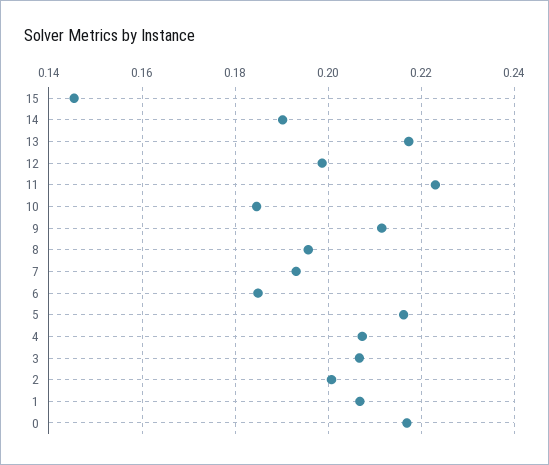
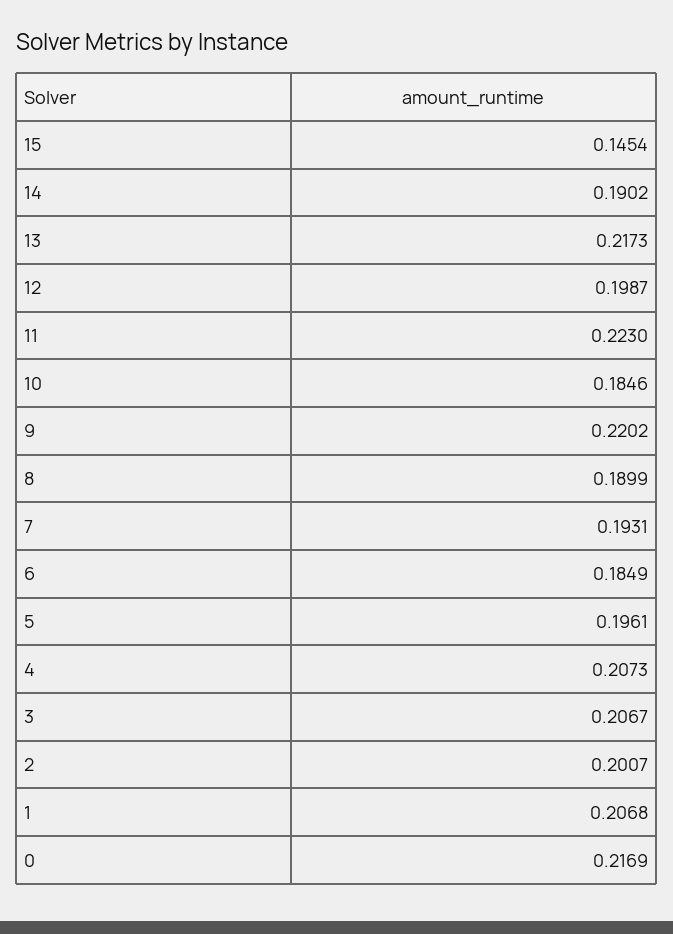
  {
    "15": 0.1454,
    "14": 0.1902,
    "13": 0.2173,
    "12": 0.1987,
    "11": 0.223,
    "10": 0.1846,
-   "9": 0.212,
+   "9": 0.2202,
-   "8": 0.196,
+   "8": 0.1899,
    "7": 0.1931,
    "6": 0.1849,
-   "5": 0.216,
+   "5": 0.1961,
    "4": 0.2073,
    "3": 0.2067,
    "2": 0.2007,
    "1": 0.2068,
    "0": 0.2169
  }

